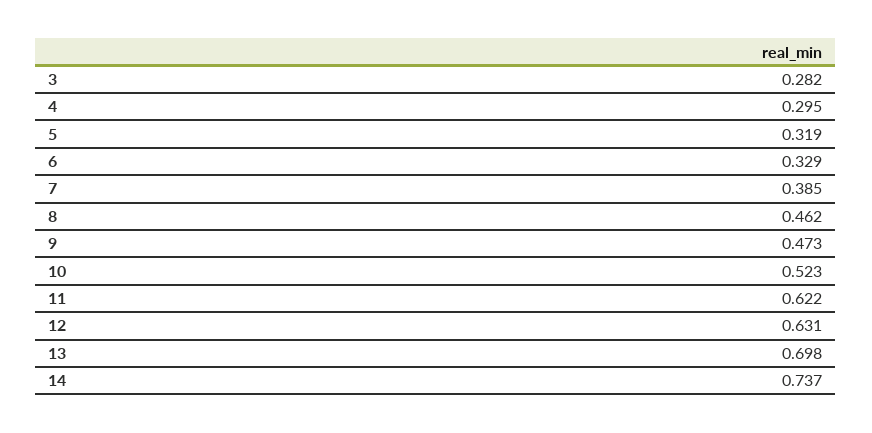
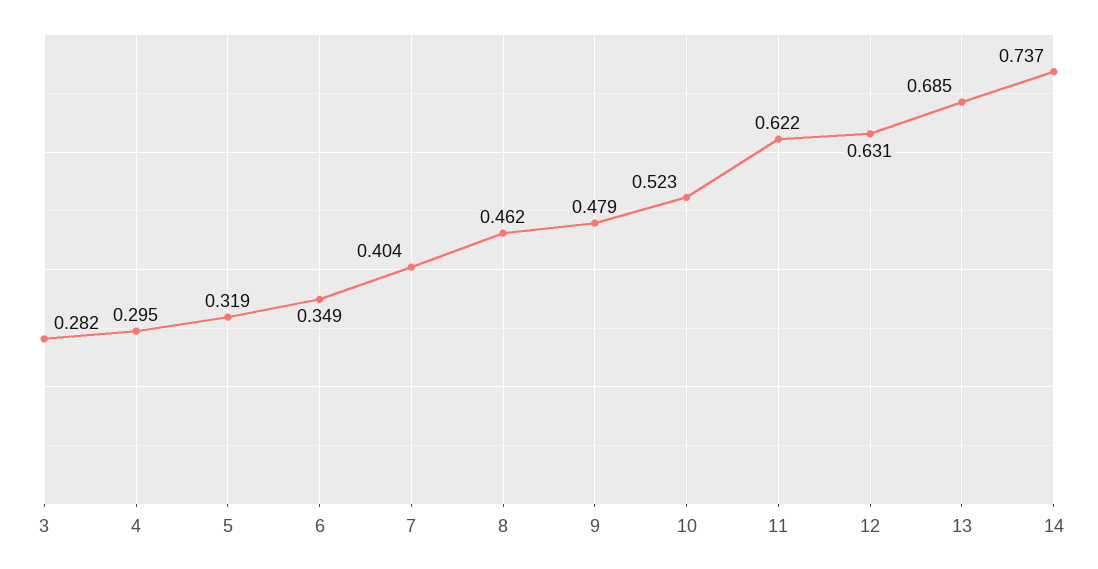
  {
    "3": 0.282,
    "4": 0.295,
    "5": 0.319,
-   "6": 0.329,
+   "6": 0.349,
-   "7": 0.385,
+   "7": 0.404,
    "8": 0.462,
-   "9": 0.473,
+   "9": 0.479,
    "10": 0.523,
    "11": 0.622,
    "12": 0.631,
-   "13": 0.698,
+   "13": 0.685,
    "14": 0.737
  }

